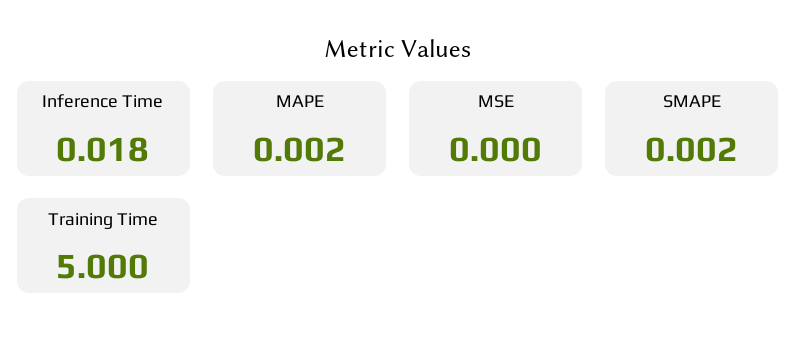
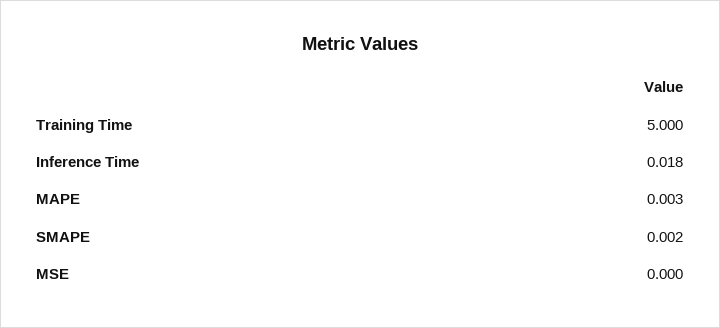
  {
    "Inference Time": 0.018,
-   "MAPE": 0.002,
+   "MAPE": 0.003,
    "MSE": 0,
    "SMAPE": 0.002,
    "Training Time": 5
  }

